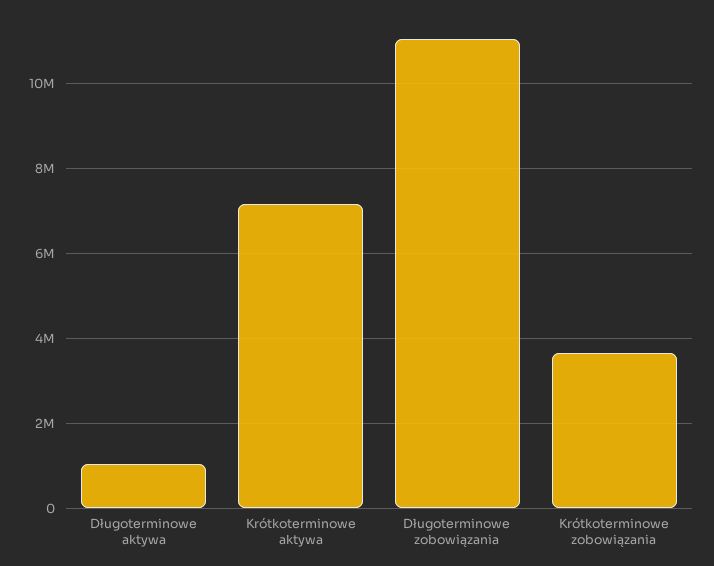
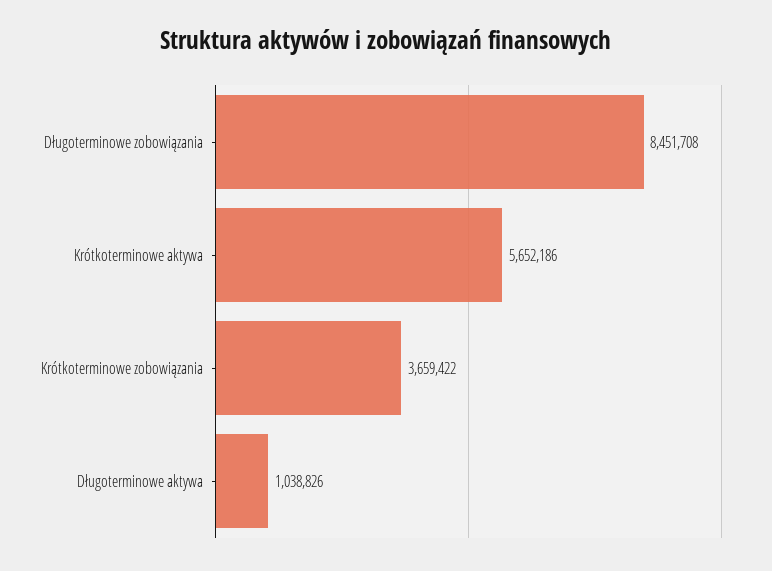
  {
    "Długoterminowe aktywa": 1038826,
-   "Krótkoterminowe aktywa": 7200000,
+   "Krótkoterminowe aktywa": 5652186,
-   "Długoterminowe zobowiązania": 11000000,
+   "Długoterminowe zobowiązania": 8451708,
    "Krótkoterminowe zobowiązania": 3659422
  }

